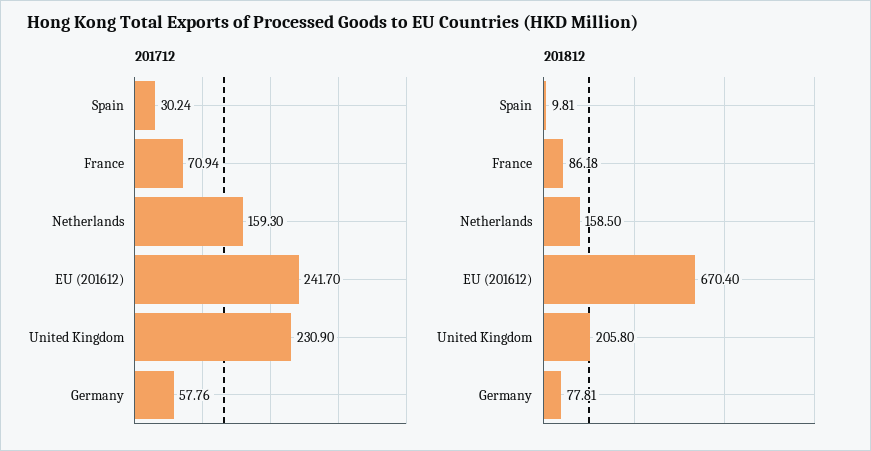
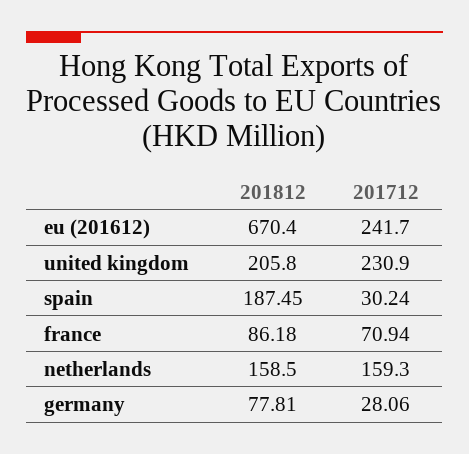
  {
    "201712": {
      "Spain": 30.24,
      "France": 70.94,
      "Netherlands": 159.3,
      "EU (201612)": 241.7,
      "United Kingdom": 230.9,
-     "Germany": 57.76
+     "Germany": 28.06
    },
    "201812": {
-     "Spain": 9.81,
+     "Spain": 187.45,
      "France": 86.18,
      "Netherlands": 158.5,
      "EU (201612)": 670.4,
      "United Kingdom": 205.8,
      "Germany": 77.81
    }
  }

